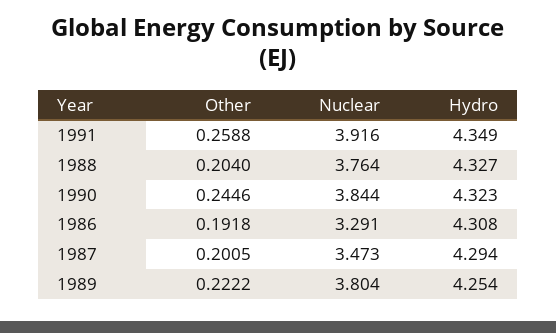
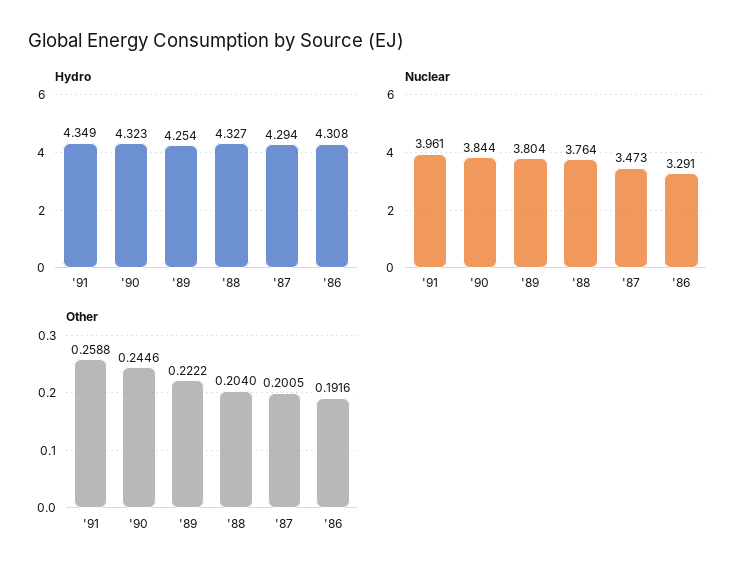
  {
    "Other": {
      "1991": 0.2588,
      "1988": 0.204,
      "1990": 0.2446,
-     "1986": 0.1918,
+     "1986": 0.1916,
      "1987": 0.2005,
      "1989": 0.2222
    },
    "Nuclear": {
-     "1991": 3.916,
+     "1991": 3.961,
      "1988": 3.764,
      "1990": 3.844,
      "1986": 3.291,
      "1987": 3.473,
      "1989": 3.804
    },
    "Hydro": {
      "1991": 4.349,
      "1988": 4.327,
      "1990": 4.323,
      "1986": 4.308,
      "1987": 4.294,
      "1989": 4.254
    }
  }

